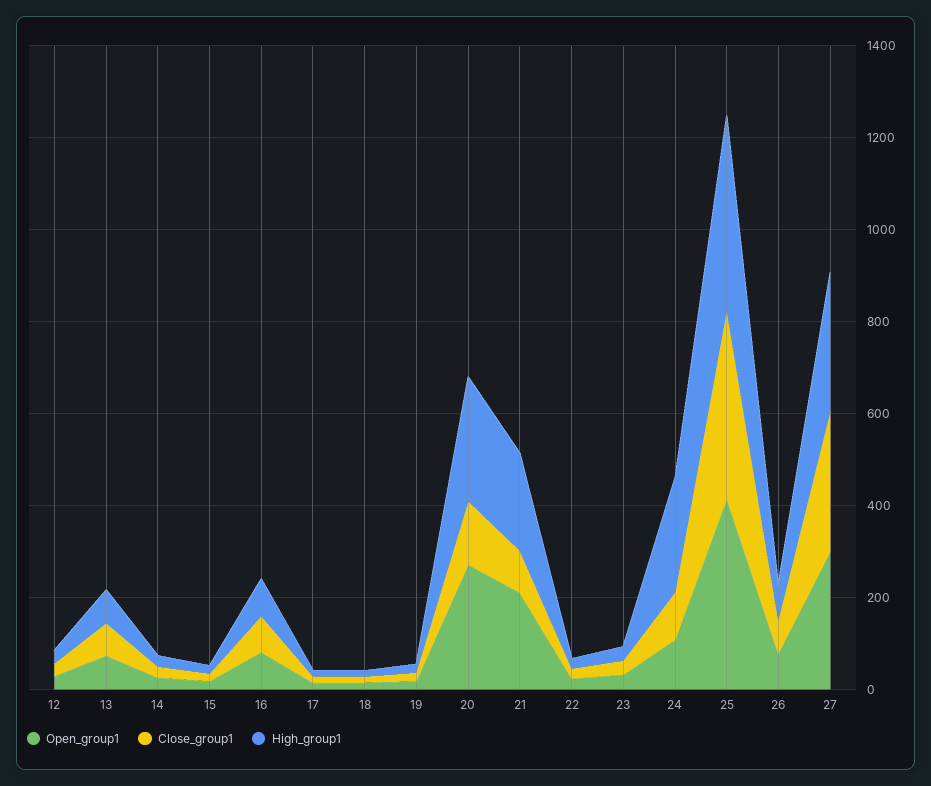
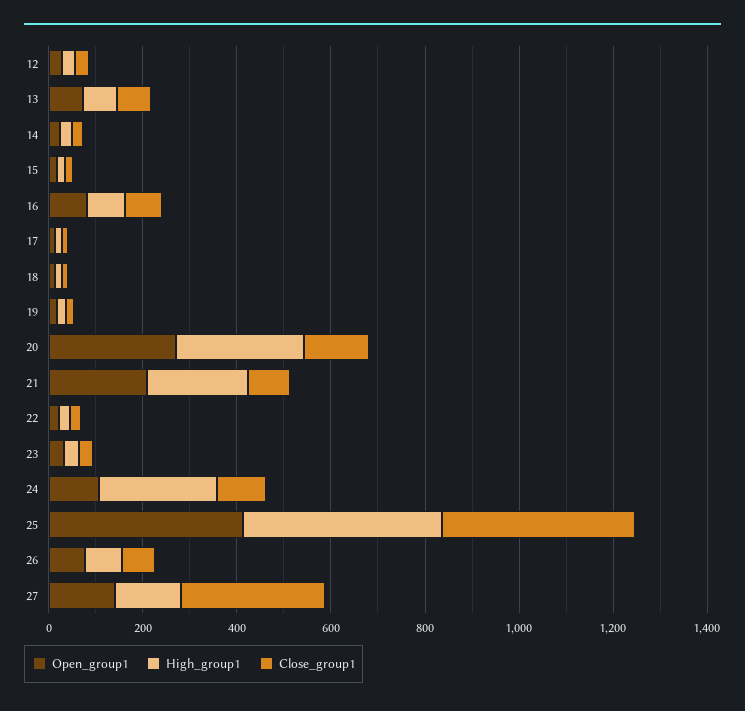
  {
    "Open_group1": {
      "12": 50,
      "13": 50,
      "14": 50,
      "15": 0,
      "16": 100,
      "17": 0,
      "18": 0,
      "19": 0,
      "20": 250,
      "21": 200,
      "22": 0,
      "23": 50,
      "24": 100,
      "25": 400,
      "26": 100,
-     "27": 300
+     "27": 150
    },
    "Close_group1": {
      "12": 50,
      "13": 50,
      "14": 0,
      "15": 0,
      "16": 100,
      "17": 0,
      "18": 0,
      "19": 0,
      "20": 150,
      "21": 100,
      "22": 0,
      "23": 50,
      "24": 100,
      "25": 400,
      "26": 50,
      "27": 300
    },
    "High_group1": {
      "12": 50,
      "13": 50,
      "14": 50,
      "15": 0,
      "16": 100,
      "17": 0,
      "18": 0,
      "19": 0,
      "20": 250,
      "21": 200,
      "22": 0,
      "23": 50,
      "24": 250,
      "25": 400,
      "26": 100,
-     "27": 300
+     "27": 150
    }
  }

